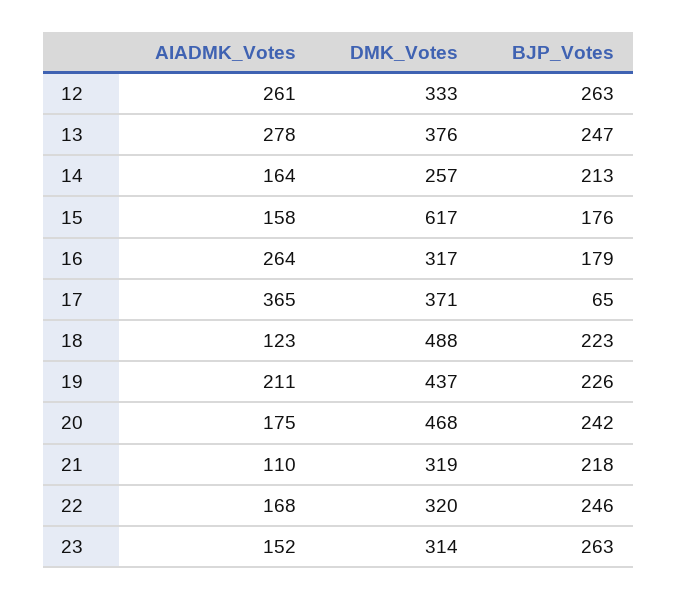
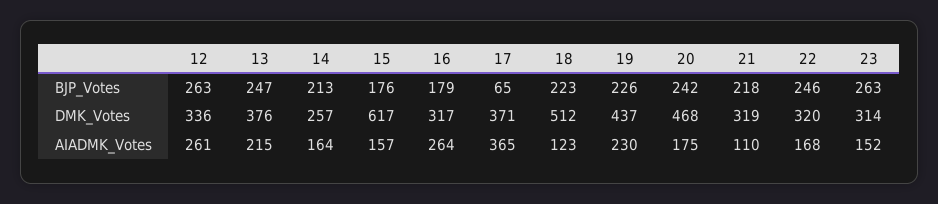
  {
    "AIADMK_Votes": {
      "12": 261,
-     "13": 278,
+     "13": 215,
      "14": 164,
-     "15": 158,
+     "15": 157,
      "16": 264,
      "17": 365,
      "18": 123,
-     "19": 211,
+     "19": 230,
      "20": 175,
      "21": 110,
      "22": 168,
      "23": 152
    },
    "DMK_Votes": {
-     "12": 333,
+     "12": 336,
      "13": 376,
      "14": 257,
      "15": 617,
      "16": 317,
      "17": 371,
-     "18": 488,
+     "18": 512,
      "19": 437,
      "20": 468,
      "21": 319,
      "22": 320,
      "23": 314
    },
    "BJP_Votes": {
      "12": 263,
      "13": 247,
      "14": 213,
      "15": 176,
      "16": 179,
      "17": 65,
      "18": 223,
      "19": 226,
      "20": 242,
      "21": 218,
      "22": 246,
      "23": 263
    }
  }

